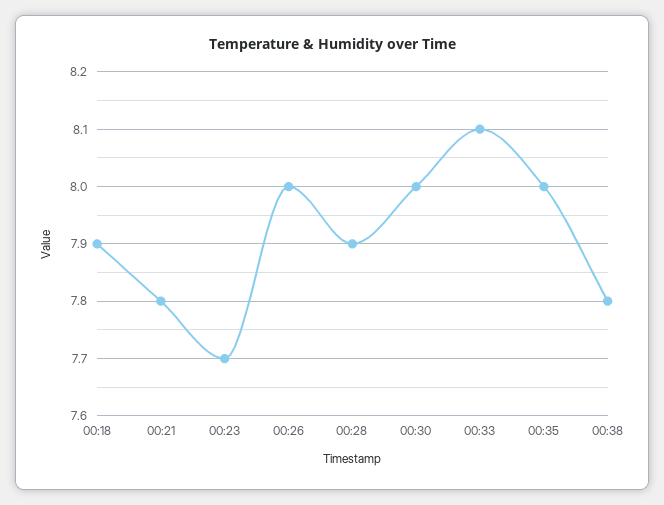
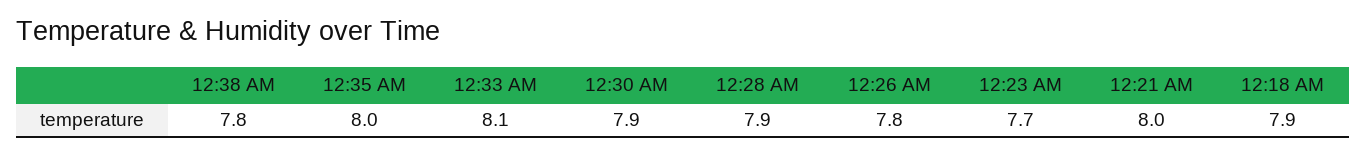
  {
    "00:18": 7.9,
-   "00:21": 7.8,
+   "00:21": 8,
    "00:23": 7.7,
-   "00:26": 8,
+   "00:26": 7.8,
    "00:28": 7.9,
-   "00:30": 8,
+   "00:30": 7.9,
    "00:33": 8.1,
    "00:35": 8,
    "00:38": 7.8
  }

